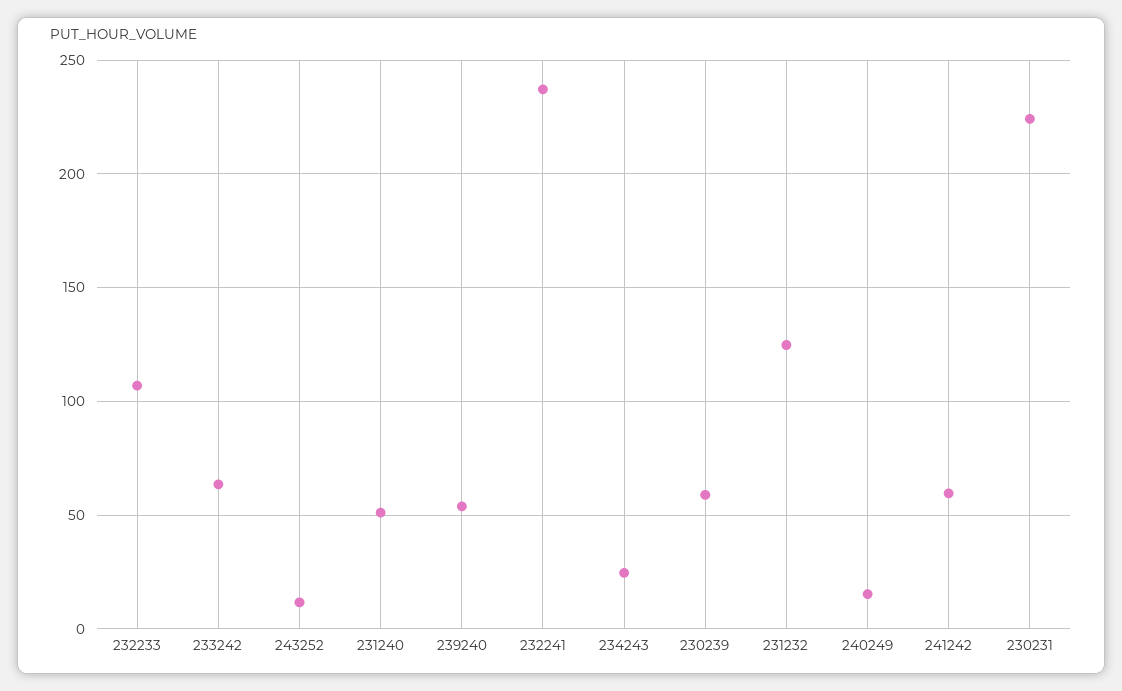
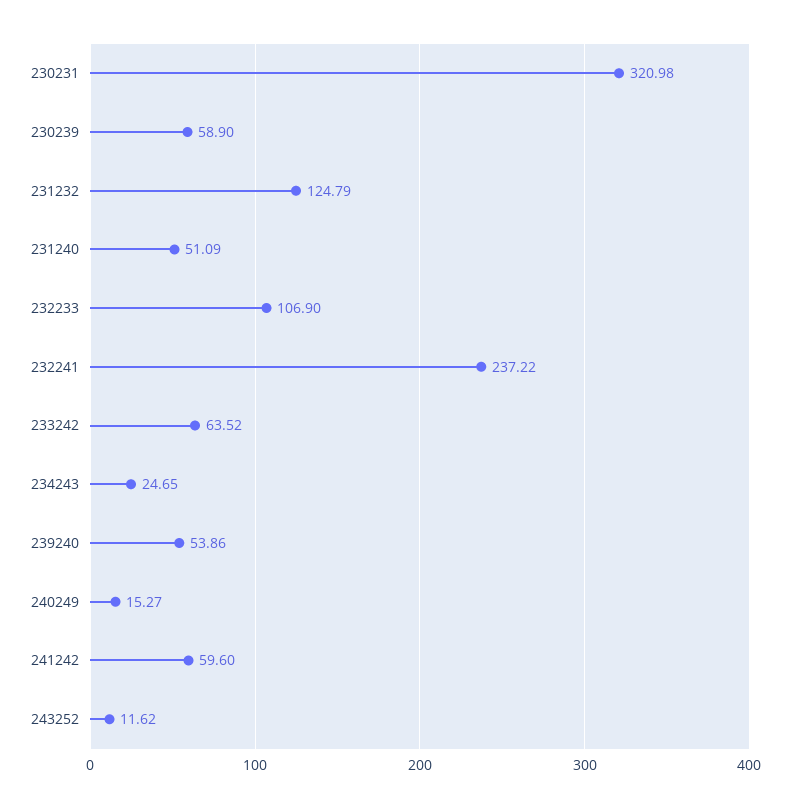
  {
    "232233": 106.9,
    "233242": 63.52,
    "243252": 11.62,
    "231240": 51.09,
    "239240": 53.86,
    "232241": 237.22,
    "234243": 24.65,
    "230239": 58.9,
    "231232": 124.79,
    "240249": 15.27,
    "241242": 59.6,
-   "230231": 225
+   "230231": 320.98
  }

